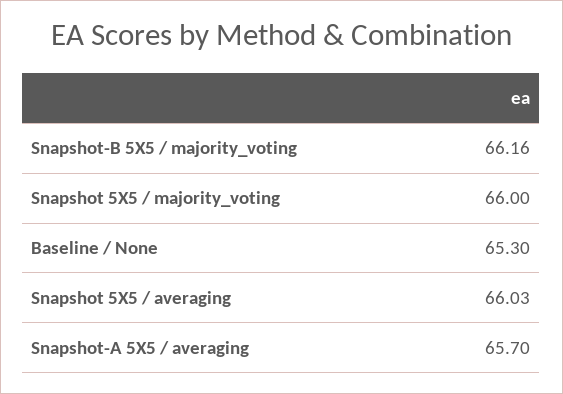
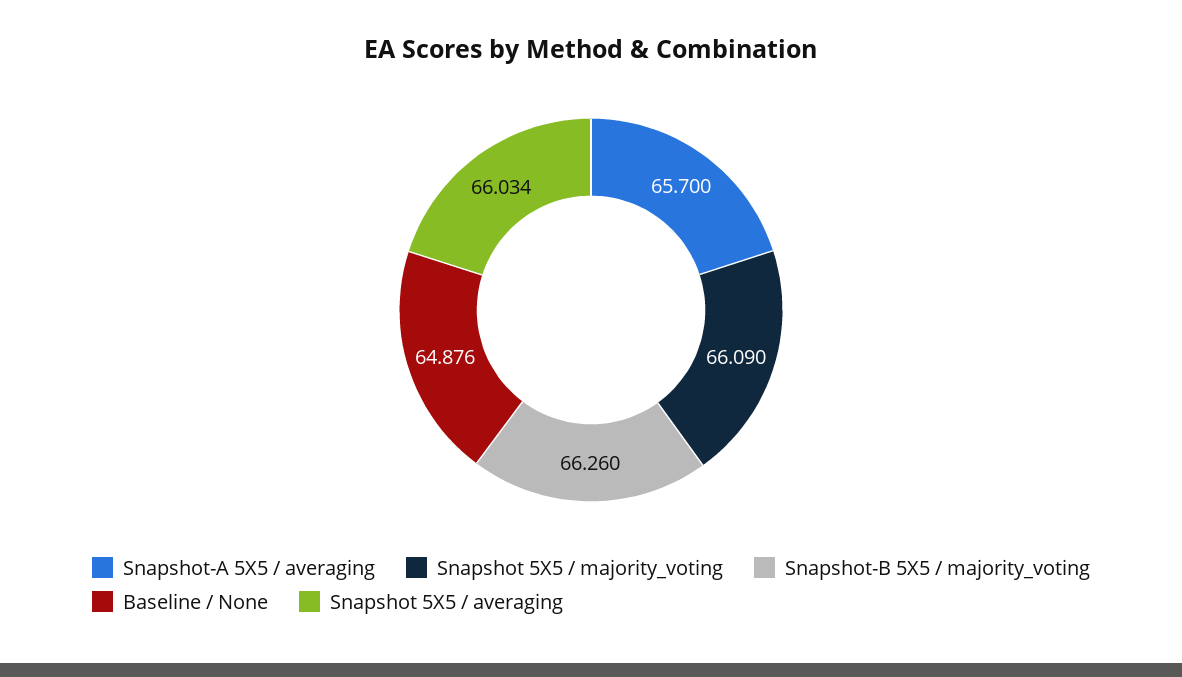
  {
-   "Snapshot-B 5X5 / majority_voting": 66.16,
+   "Snapshot-B 5X5 / majority_voting": 66.26,
-   "Snapshot 5X5 / majority_voting": 66,
+   "Snapshot 5X5 / majority_voting": 66.09,
-   "Baseline / None": 65.3,
+   "Baseline / None": 64.876,
    "Snapshot 5X5 / averaging": 66.034,
    "Snapshot-A 5X5 / averaging": 65.7
  }

